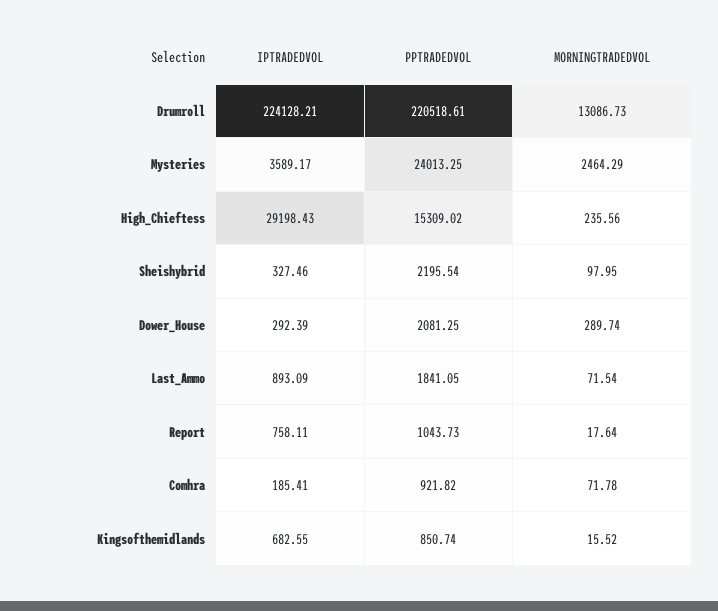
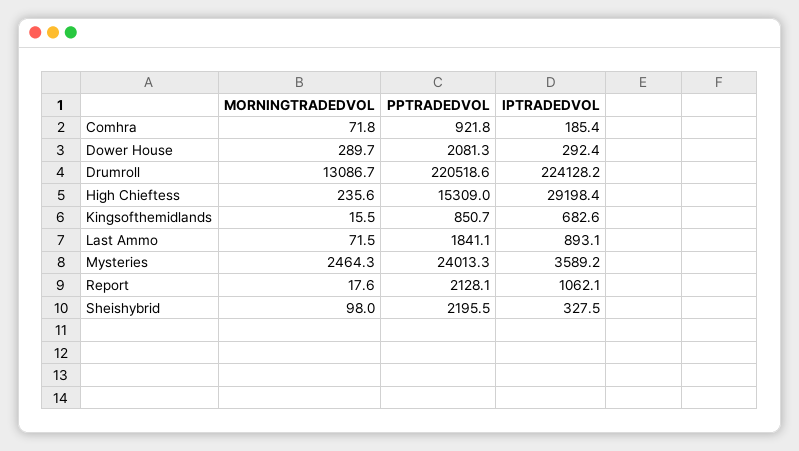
  {
    "IPTRADEDVOL": {
      "Drumroll": 224128.21,
      "Mysteries": 3589.17,
      "High_Chieftess": 29198.43,
      "Sheishybrid": 327.46,
      "Dower_House": 292.39,
      "Last_Ammo": 893.09,
-     "Report": 758.11,
+     "Report": 1062.1,
      "Comhra": 185.41,
      "Kingsofthemidlands": 682.55
    },
    "PPTRADEDVOL": {
      "Drumroll": 220518.61,
      "Mysteries": 24013.25,
      "High_Chieftess": 15309.02,
      "Sheishybrid": 2195.54,
      "Dower_House": 2081.25,
      "Last_Ammo": 1841.05,
-     "Report": 1043.73,
+     "Report": 2128.1,
      "Comhra": 921.82,
      "Kingsofthemidlands": 850.74
    },
    "MORNINGTRADEDVOL": {
      "Drumroll": 13086.73,
      "Mysteries": 2464.29,
      "High_Chieftess": 235.56,
      "Sheishybrid": 97.95,
      "Dower_House": 289.74,
      "Last_Ammo": 71.54,
      "Report": 17.64,
      "Comhra": 71.78,
      "Kingsofthemidlands": 15.52
    }
  }

